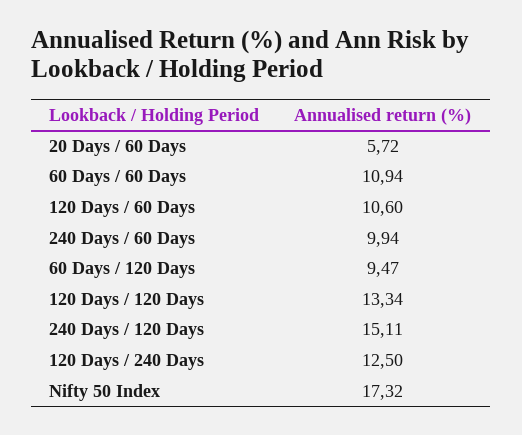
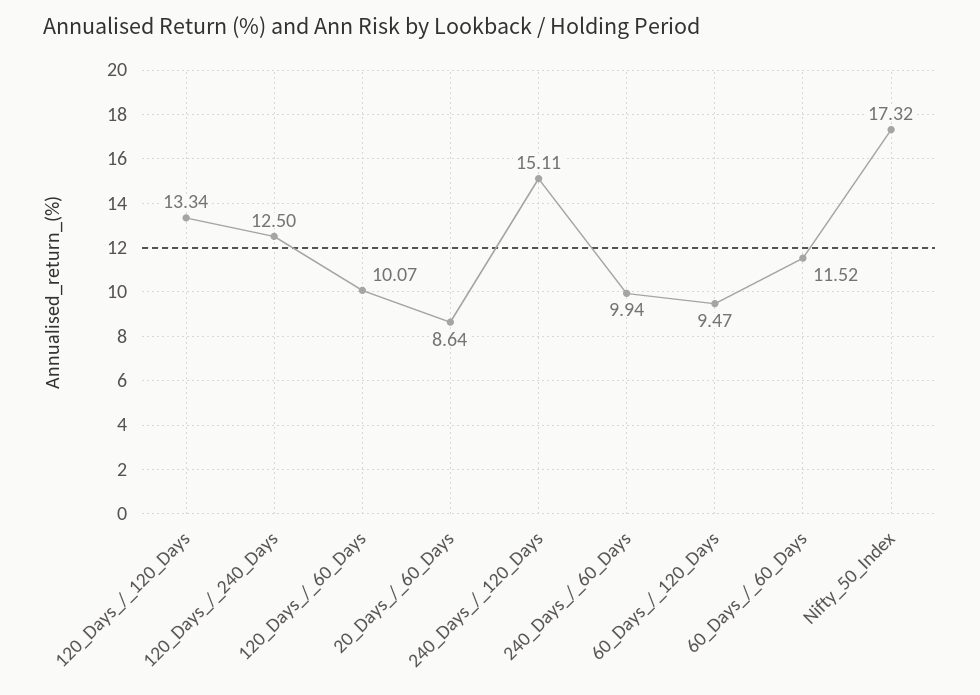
  {
-   "20 Days / 60 Days": 5.72,
+   "20 Days / 60 Days": 8.64,
-   "60 Days / 60 Days": 10.94,
+   "60 Days / 60 Days": 11.52,
-   "120 Days / 60 Days": 10.6,
+   "120 Days / 60 Days": 10.07,
    "240 Days / 60 Days": 9.94,
    "60 Days / 120 Days": 9.47,
    "120 Days / 120 Days": 13.34,
    "240 Days / 120 Days": 15.11,
    "120 Days / 240 Days": 12.5,
    "Nifty 50 Index": 17.32
  }

